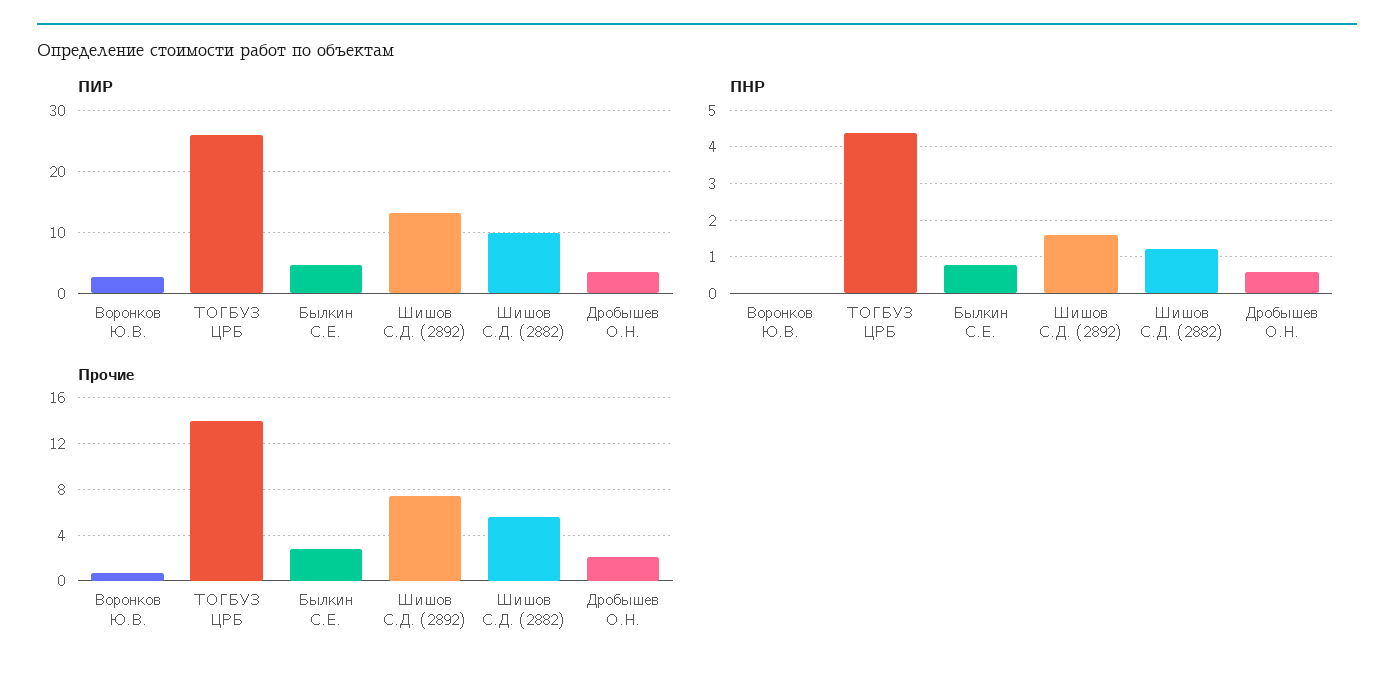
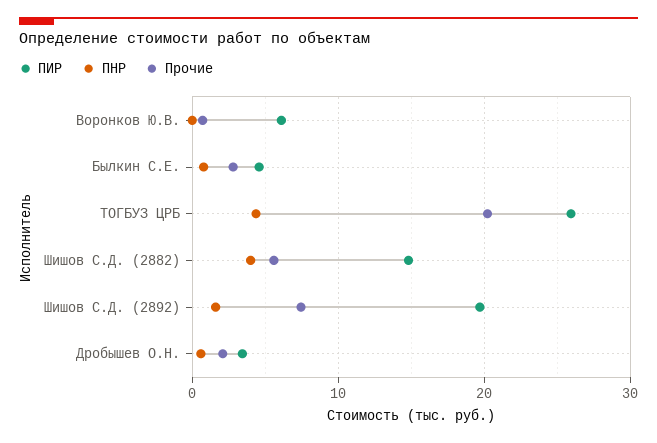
  {
    "ПИР": {
-     "Воронков Ю.В.": 3,
+     "Воронков Ю.В.": 6,
      "ТОГБУЗ ЦРБ": 26,
      "Былкин С.Е.": 5,
-     "Шишов С.Д. (2892)": 13,
+     "Шишов С.Д. (2892)": 20,
-     "Шишов С.Д. (2882)": 10,
+     "Шишов С.Д. (2882)": 15,
      "Дробышев О.Н.": 3
    },
    "ПНР": {
      "Воронков Ю.В.": 0,
      "ТОГБУЗ ЦРБ": 4.4,
      "Былкин С.Е.": 0.8,
      "Шишов С.Д. (2892)": 1.6,
-     "Шишов С.Д. (2882)": 1.2,
+     "Шишов С.Д. (2882)": 4,
      "Дробышев О.Н.": 0.6
    },
    "Прочие": {
      "Воронков Ю.В.": 1,
-     "ТОГБУЗ ЦРБ": 14,
+     "ТОГБУЗ ЦРБ": 20,
      "Былкин С.Е.": 3,
      "Шишов С.Д. (2892)": 7,
      "Шишов С.Д. (2882)": 6,
      "Дробышев О.Н.": 2
    }
  }

